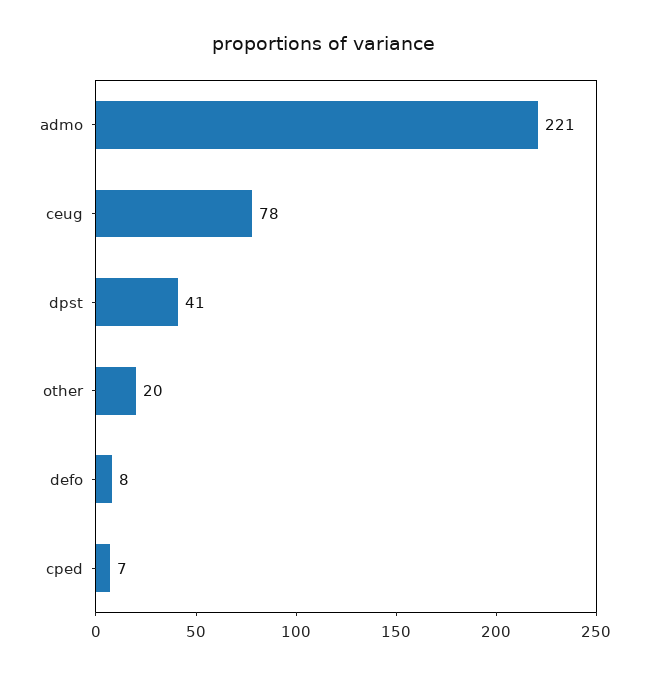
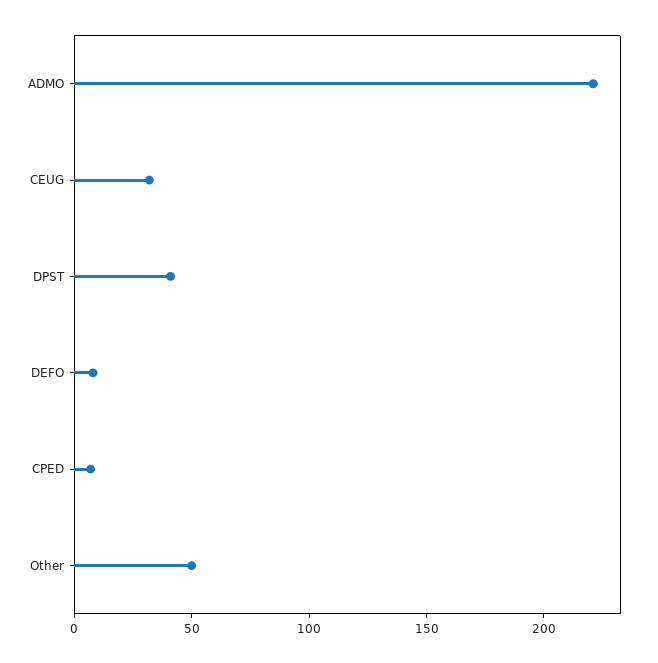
  {
    "admo": 221,
-   "ceug": 78,
+   "ceug": 30,
    "dpst": 41,
-   "other": 20,
+   "other": 50,
    "defo": 8,
    "cped": 7
  }

